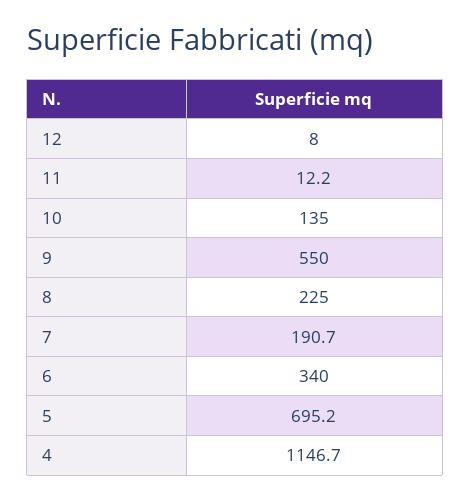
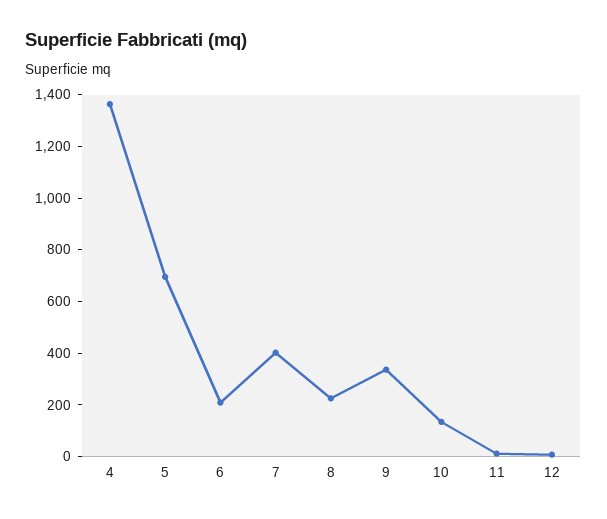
  {
    "12": 8,
    "11": 12.2,
    "10": 135,
-   "9": 550,
+   "9": 350,
    "8": 225,
-   "7": 190.7,
+   "7": 400,
-   "6": 340,
+   "6": 200,
    "5": 695.2,
-   "4": 1146.7
+   "4": 1350
  }

